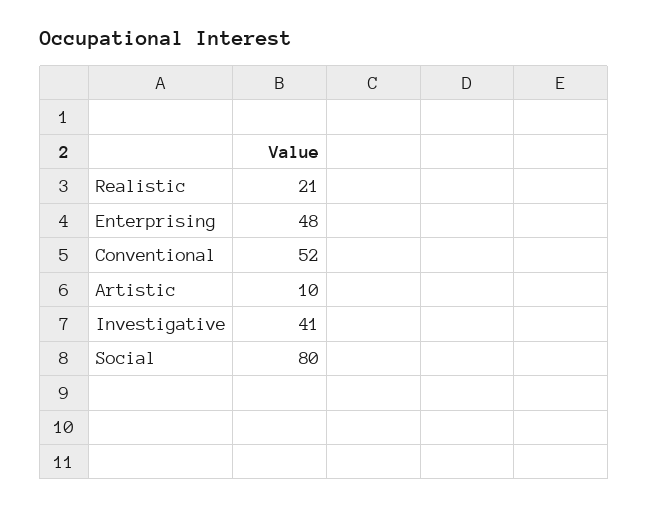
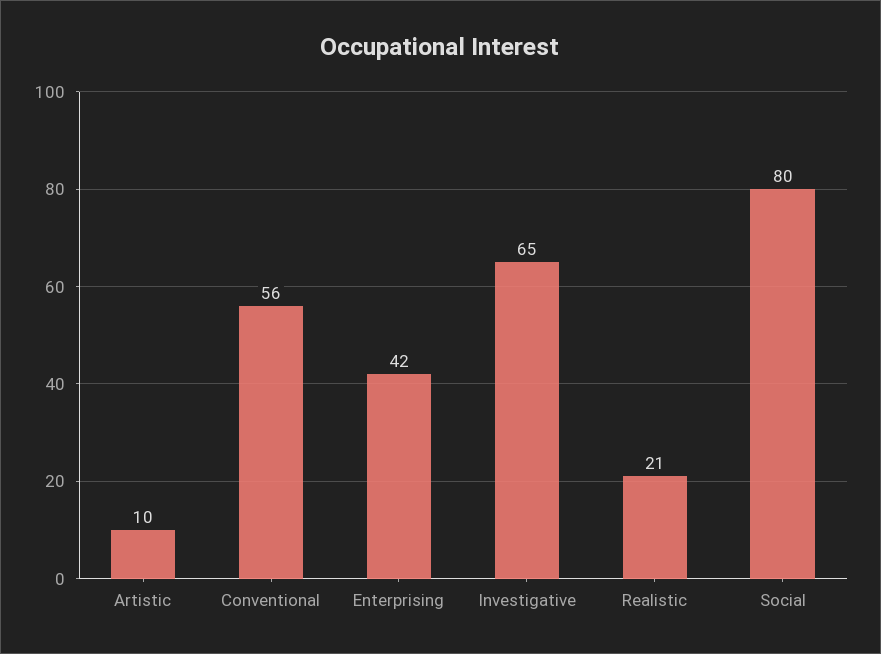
  {
    "Realistic": 21,
-   "Enterprising": 48,
+   "Enterprising": 42,
-   "Conventional": 52,
+   "Conventional": 56,
    "Artistic": 10,
-   "Investigative": 41,
+   "Investigative": 65,
    "Social": 80
  }

